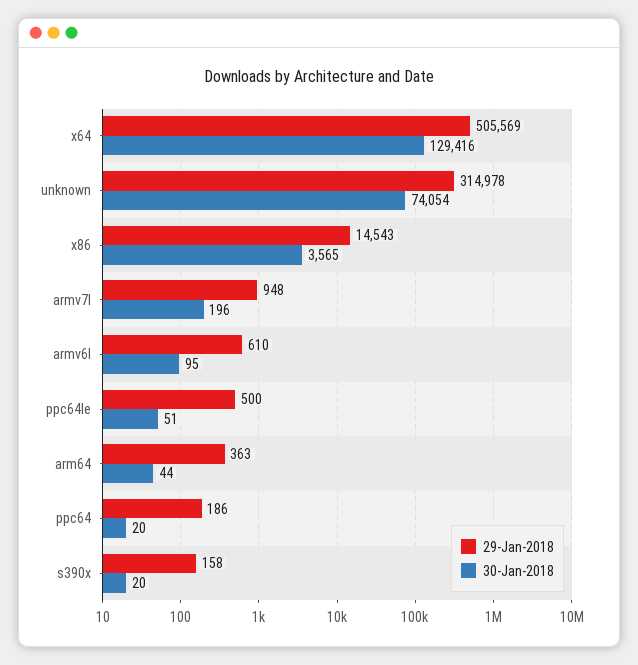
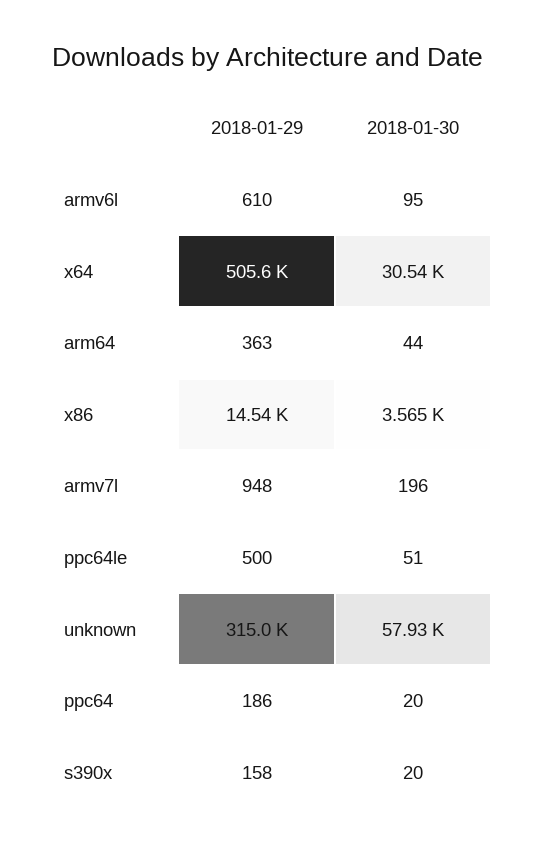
  {
    "29-Jan-2018": {
      "x64": 505569,
      "unknown": 314978,
      "x86": 14543,
      "armv7l": 948,
      "armv6l": 610,
      "ppc64le": 500,
      "arm64": 363,
      "ppc64": 186,
      "s390x": 158
    },
    "30-Jan-2018": {
-     "x64": 129416,
+     "x64": 30540,
-     "unknown": 74054,
+     "unknown": 57930,
      "x86": 3565,
      "armv7l": 196,
      "armv6l": 95,
      "ppc64le": 51,
      "arm64": 44,
      "ppc64": 20,
      "s390x": 20
    }
  }

